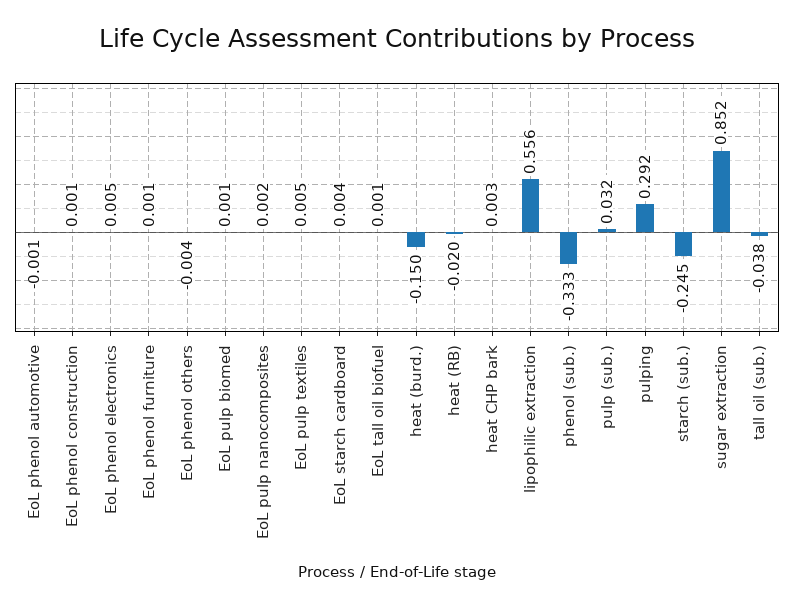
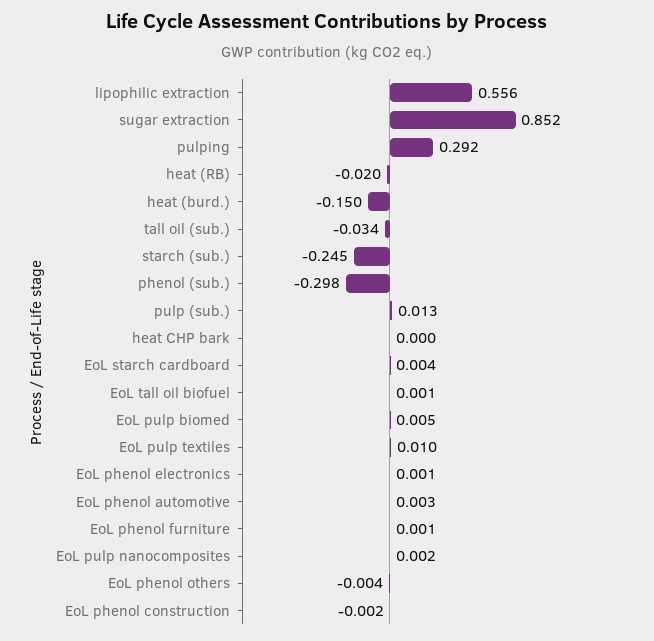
  {
-   "EoL phenol automotive": -0.001,
+   "EoL phenol automotive": 0.003,
-   "EoL phenol construction": 0.001,
+   "EoL phenol construction": -0.002,
-   "EoL phenol electronics": 0.005,
+   "EoL phenol electronics": 0.001,
    "EoL phenol furniture": 0.001,
    "EoL phenol others": -0.004,
-   "EoL pulp biomed": 0.001,
+   "EoL pulp biomed": 0.005,
    "EoL pulp nanocomposites": 0.002,
-   "EoL pulp textiles": 0.005,
+   "EoL pulp textiles": 0.01,
    "EoL starch cardboard": 0.004,
    "EoL tall oil biofuel": 0.001,
    "heat (burd.)": -0.15,
    "heat (RB)": -0.02,
-   "heat CHP bark": 0.003,
+   "heat CHP bark": 0,
    "lipophilic extraction": 0.556,
-   "phenol (sub.)": -0.333,
+   "phenol (sub.)": -0.298,
-   "pulp (sub.)": 0.032,
+   "pulp (sub.)": 0.013,
    "pulping": 0.292,
    "starch (sub.)": -0.245,
    "sugar extraction": 0.852,
-   "tall oil (sub.)": -0.038
+   "tall oil (sub.)": -0.034
  }

